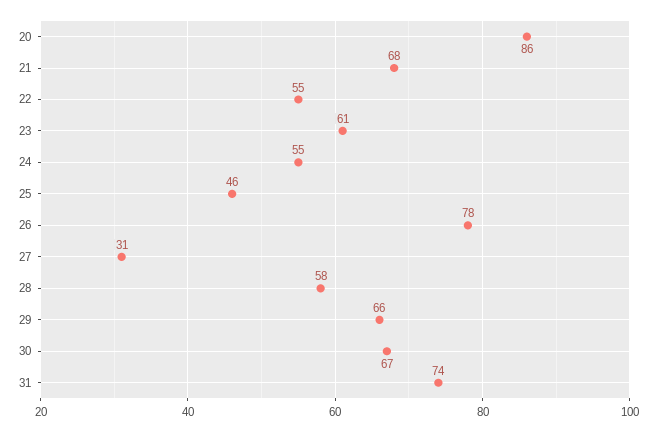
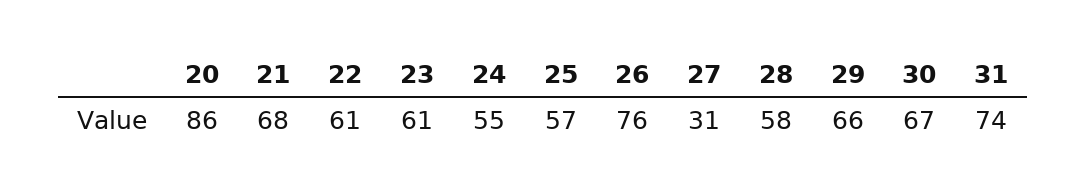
  {
    "20": 86,
    "21": 68,
-   "22": 55,
+   "22": 61,
    "23": 61,
    "24": 55,
-   "25": 46,
+   "25": 57,
-   "26": 78,
+   "26": 76,
    "27": 31,
    "28": 58,
    "29": 66,
    "30": 67,
    "31": 74
  }

